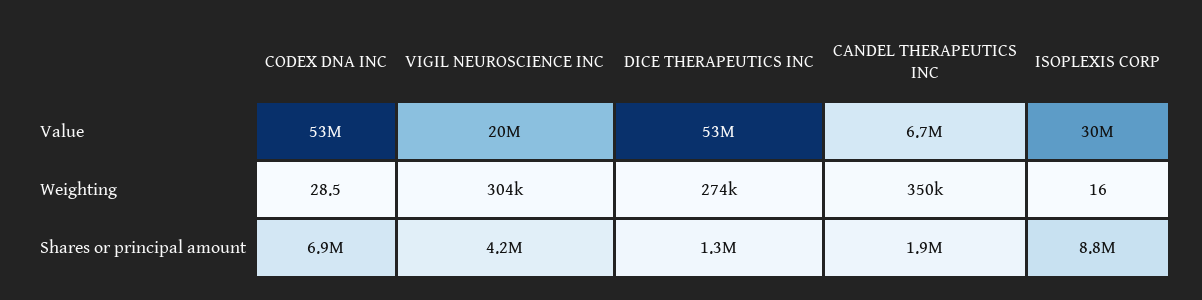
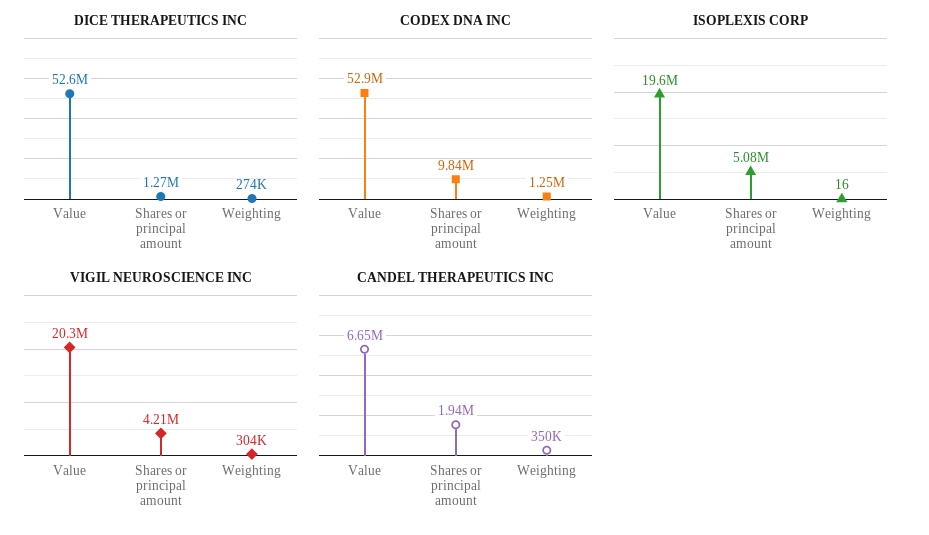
  {
    "CODEX DNA INC": {
      "Value": 52900000,
-     "Weighting": 28.5,
+     "Weighting": 1250000,
-     "Shares or principal amount": 6900000
+     "Shares or principal amount": 9840000
    },
    "VIGIL NEUROSCIENCE INC": {
      "Value": 20300000,
      "Weighting": 304000,
      "Shares or principal amount": 4210000
    },
    "DICE THERAPEUTICS INC": {
      "Value": 52600000,
      "Weighting": 274000,
      "Shares or principal amount": 1270000
    },
    "CANDEL THERAPEUTICS INC": {
      "Value": 6650000,
      "Weighting": 350000,
      "Shares or principal amount": 1940000
    },
    "ISOPLEXIS CORP": {
-     "Value": 30000000,
+     "Value": 19600000,
      "Weighting": 16,
-     "Shares or principal amount": 8800000
+     "Shares or principal amount": 5080000
    }
  }

